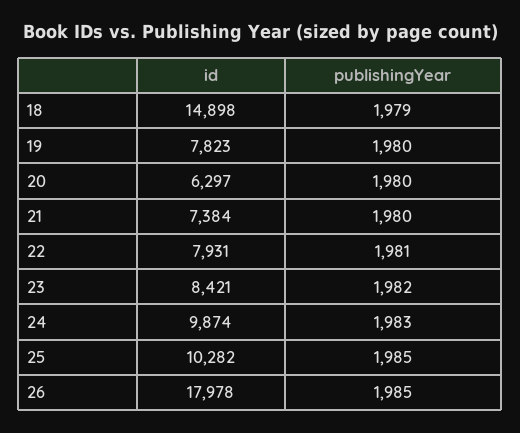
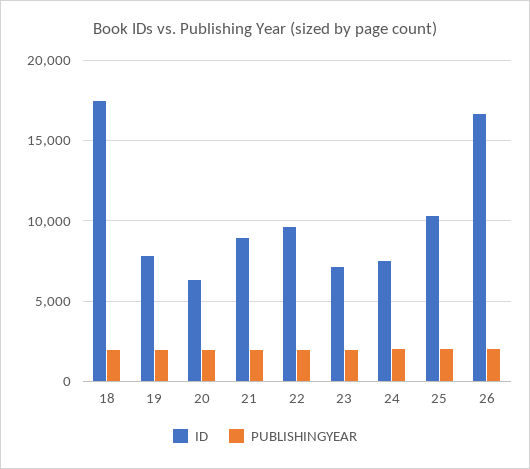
  {
    "id": {
-     "18": 14898,
+     "18": 17500,
      "19": 7823,
      "20": 6297,
-     "21": 7384,
+     "21": 9000,
-     "22": 7931,
+     "22": 9500,
-     "23": 8421,
+     "23": 7000,
-     "24": 9874,
+     "24": 7500,
      "25": 10282,
-     "26": 17978
+     "26": 16500
    },
    "publishingYear": {
      "18": 1979,
      "19": 1980,
      "20": 1980,
      "21": 1980,
      "22": 1981,
      "23": 1982,
      "24": 1983,
      "25": 1985,
      "26": 1985
    }
  }

